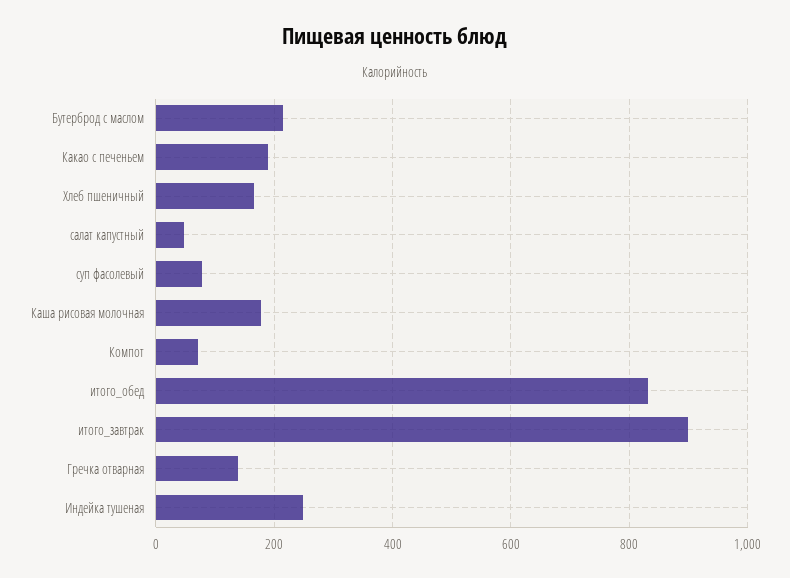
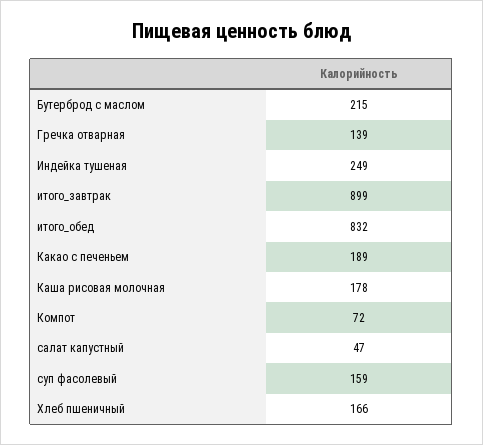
  {
    "Бутерброд с маслом": 215,
    "Какао с печеньем": 189,
    "Хлеб пшеничный": 166,
    "салат капустный": 47,
-   "суп фасолевый": 80,
+   "суп фасолевый": 159,
    "Каша рисовая молочная": 178,
    "Компот": 72,
    "итого_обед": 832,
    "итого_завтрак": 899,
    "Гречка отварная": 139,
    "Индейка тушеная": 249
  }

